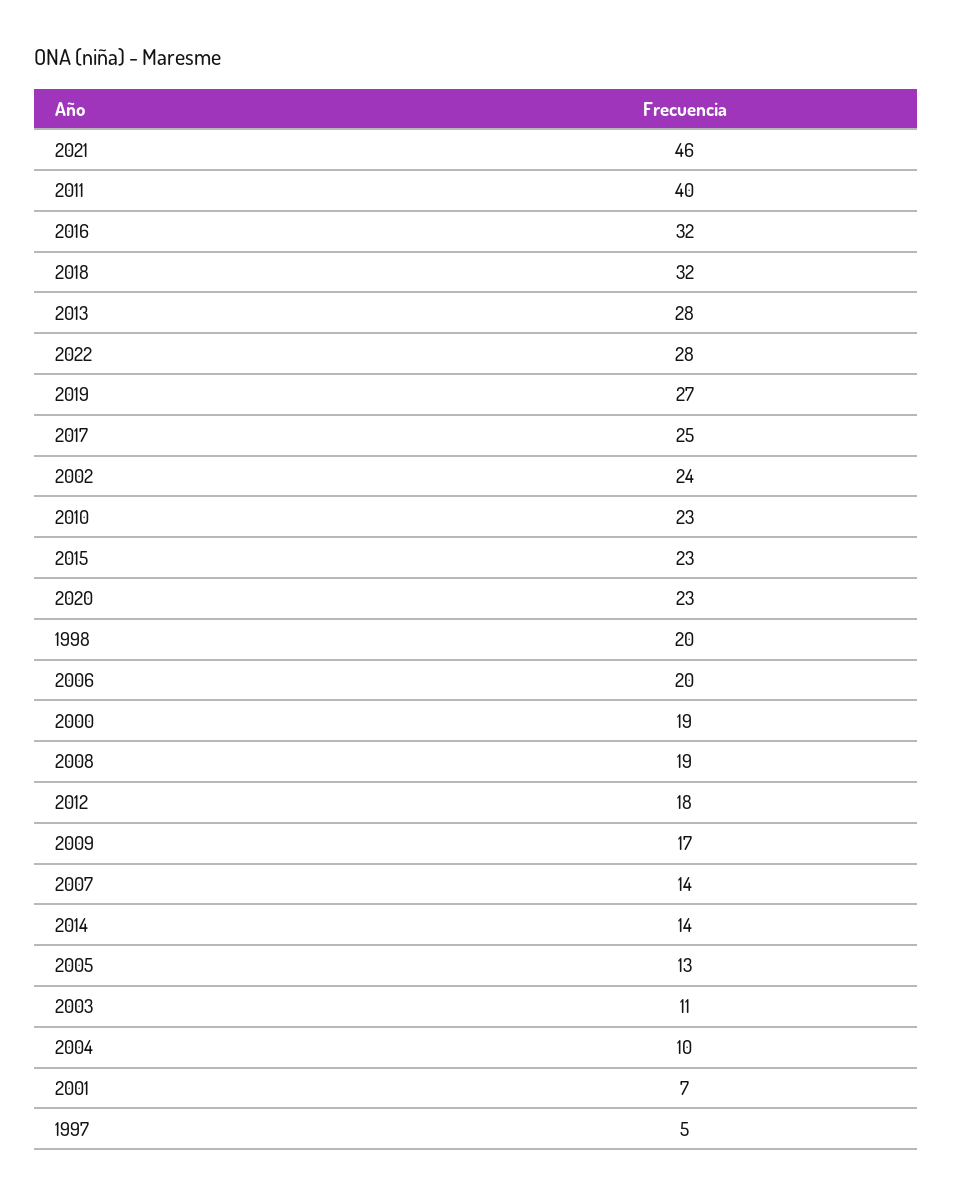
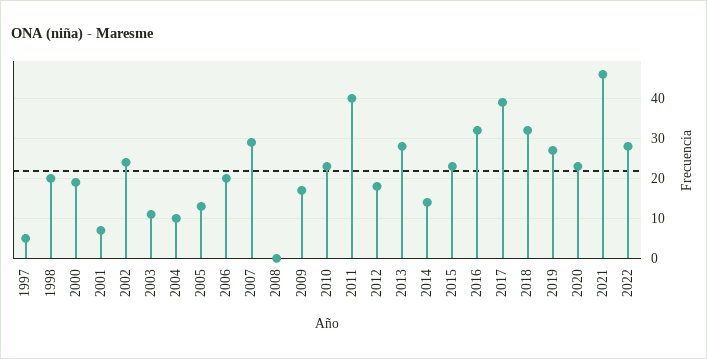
  {
    "2021": 46,
    "2011": 40,
    "2016": 32,
    "2018": 32,
    "2013": 28,
    "2022": 28,
    "2019": 27,
-   "2017": 25,
+   "2017": 40,
    "2002": 24,
    "2010": 23,
    "2015": 23,
    "2020": 23,
    "1998": 20,
    "2006": 20,
    "2000": 19,
-   "2008": 19,
+   "2008": 0,
    "2012": 18,
    "2009": 17,
-   "2007": 14,
+   "2007": 30,
    "2014": 14,
    "2005": 13,
    "2003": 11,
    "2004": 10,
    "2001": 7,
    "1997": 5
  }

